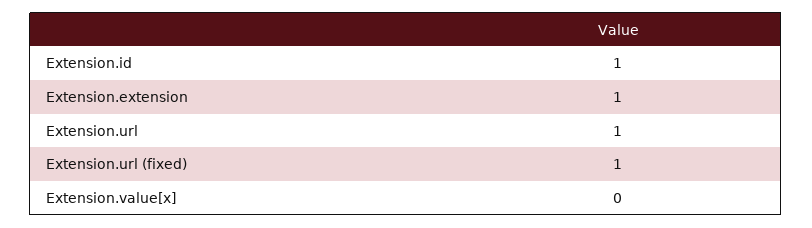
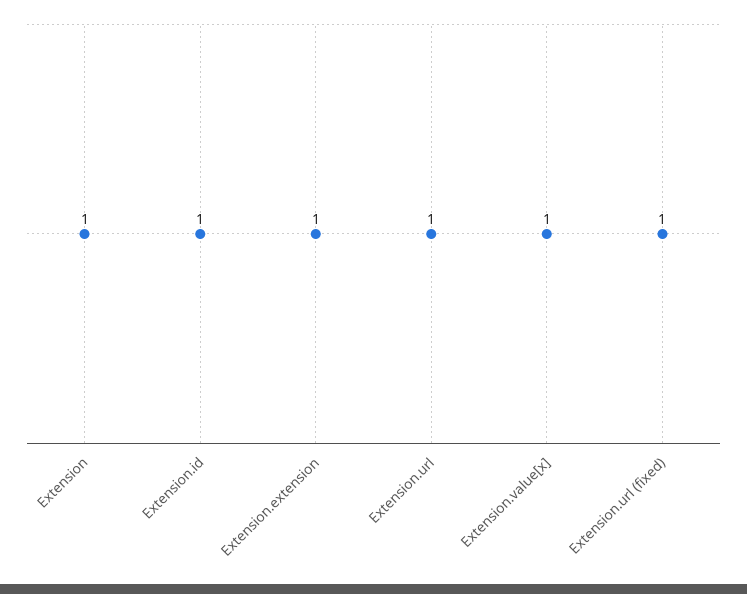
  {
    "Extension.id": 1,
    "Extension.extension": 1,
    "Extension.url": 1,
    "Extension.url (fixed)": 1,
-   "Extension.value[x]": 0
+   "Extension.value[x]": 1,
+   "Extension": 1
  }

